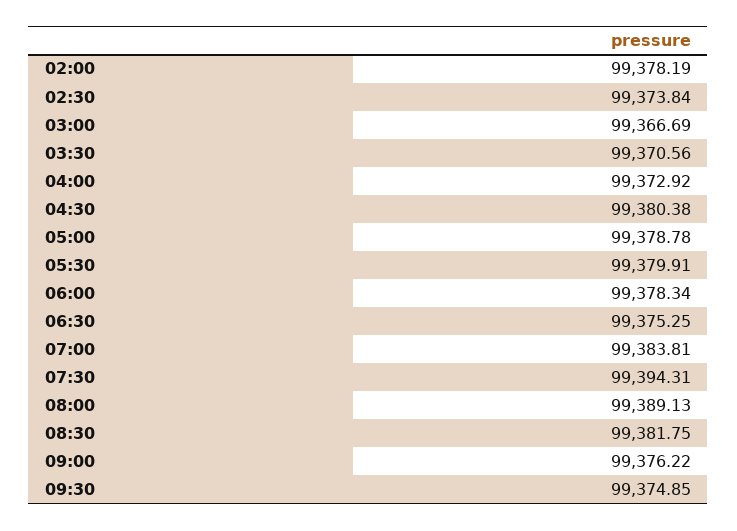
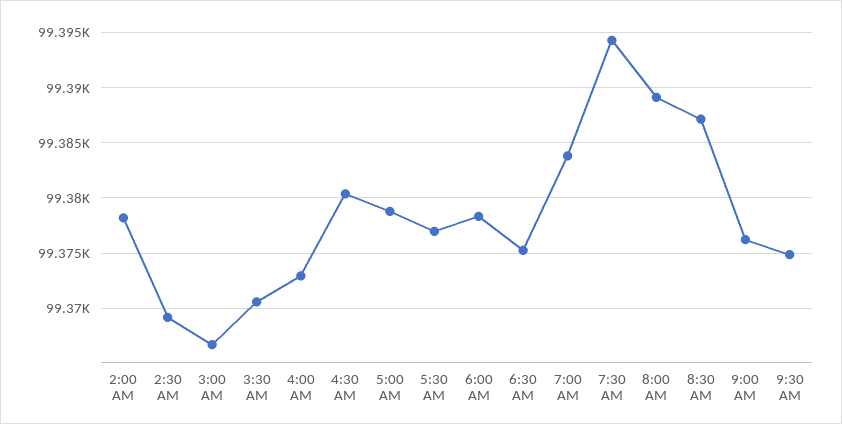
  {
    "02:00": 99378.19,
-   "02:30": 99373.84,
+   "02:30": 99369,
    "03:00": 99366.69,
    "03:30": 99370.56,
    "04:00": 99372.92,
    "04:30": 99380.38,
    "05:00": 99378.78,
-   "05:30": 99379.91,
+   "05:30": 99377,
    "06:00": 99378.34,
    "06:30": 99375.25,
    "07:00": 99383.81,
    "07:30": 99394.31,
    "08:00": 99389.13,
-   "08:30": 99381.75,
+   "08:30": 99387,
    "09:00": 99376.22,
    "09:30": 99374.85
  }

